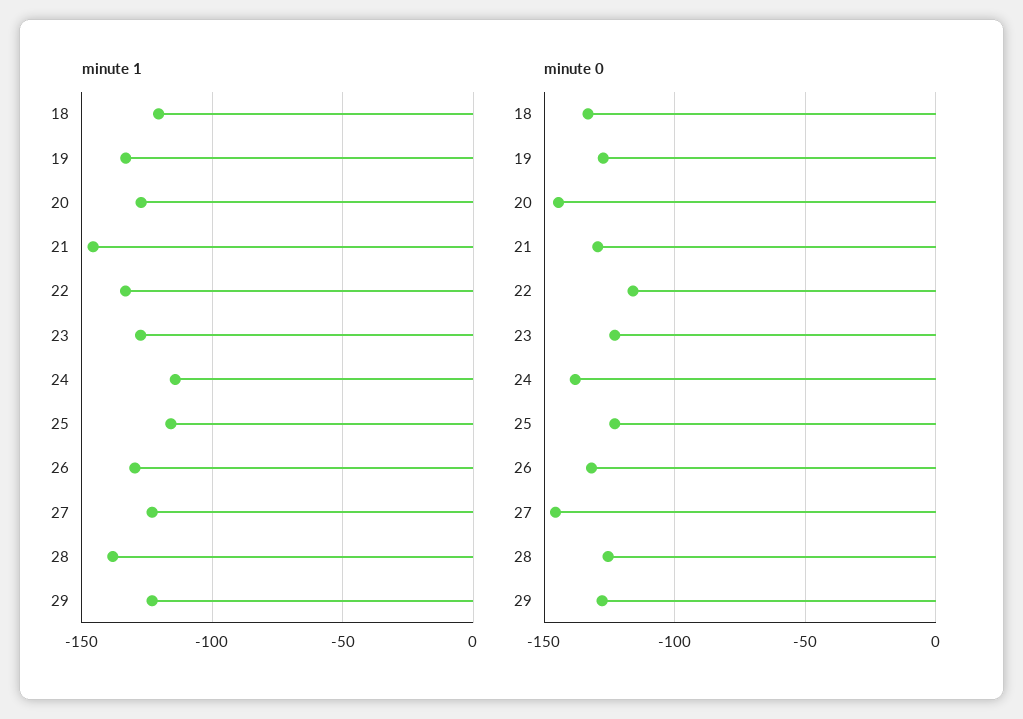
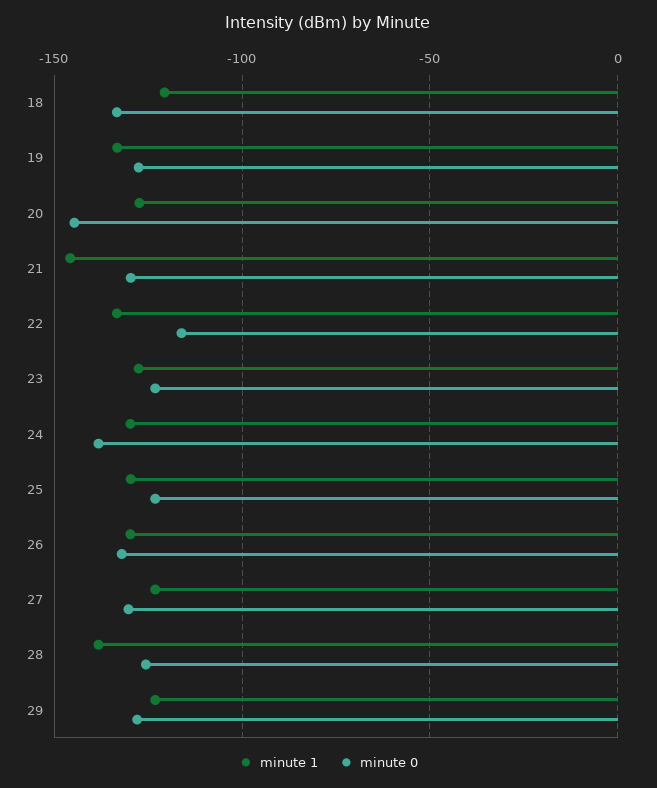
  {
    "minute 1": {
      "18": -120,
      "19": -135,
      "20": -125,
      "21": -145,
      "22": -135,
      "23": -130,
-     "24": -115,
+     "24": -130,
-     "25": -115,
+     "25": -130,
      "26": -130,
      "27": -125,
      "28": -140,
      "29": -125
    },
    "minute 0": {
      "18": -135,
      "19": -130,
      "20": -145,
      "21": -130,
      "22": -115,
      "23": -125,
      "24": -140,
      "25": -125,
      "26": -130,
-     "27": -145,
+     "27": -130,
      "28": -125,
      "29": -130
    }
  }

